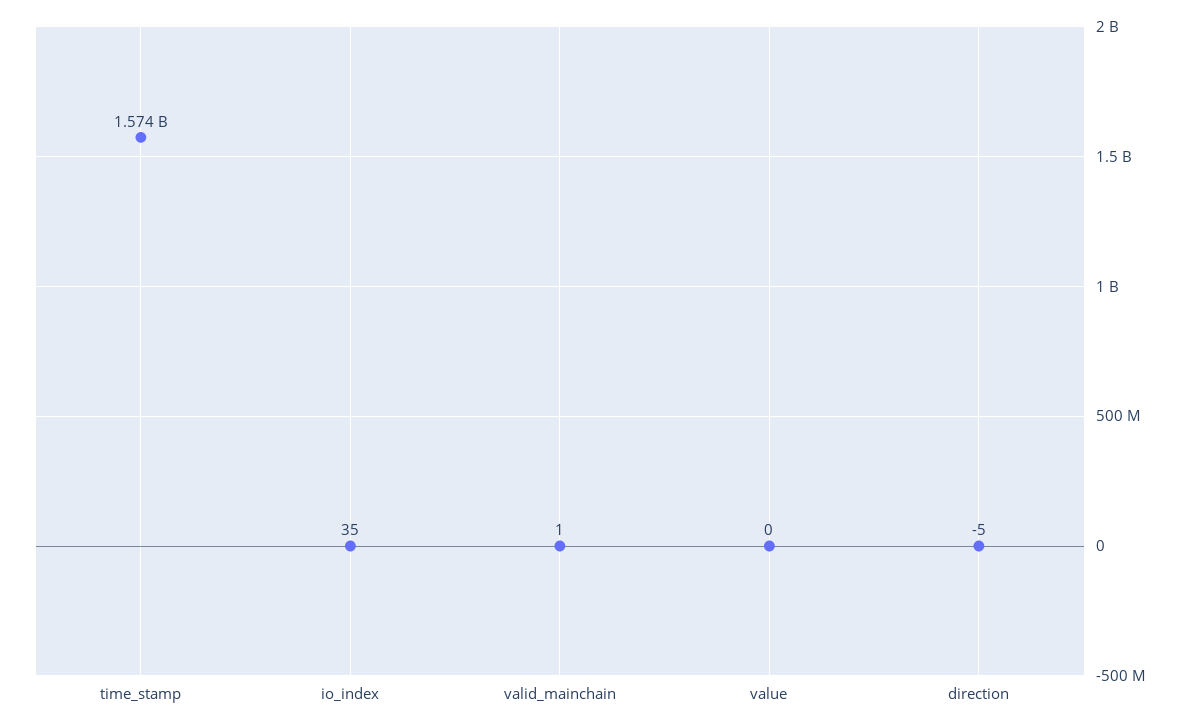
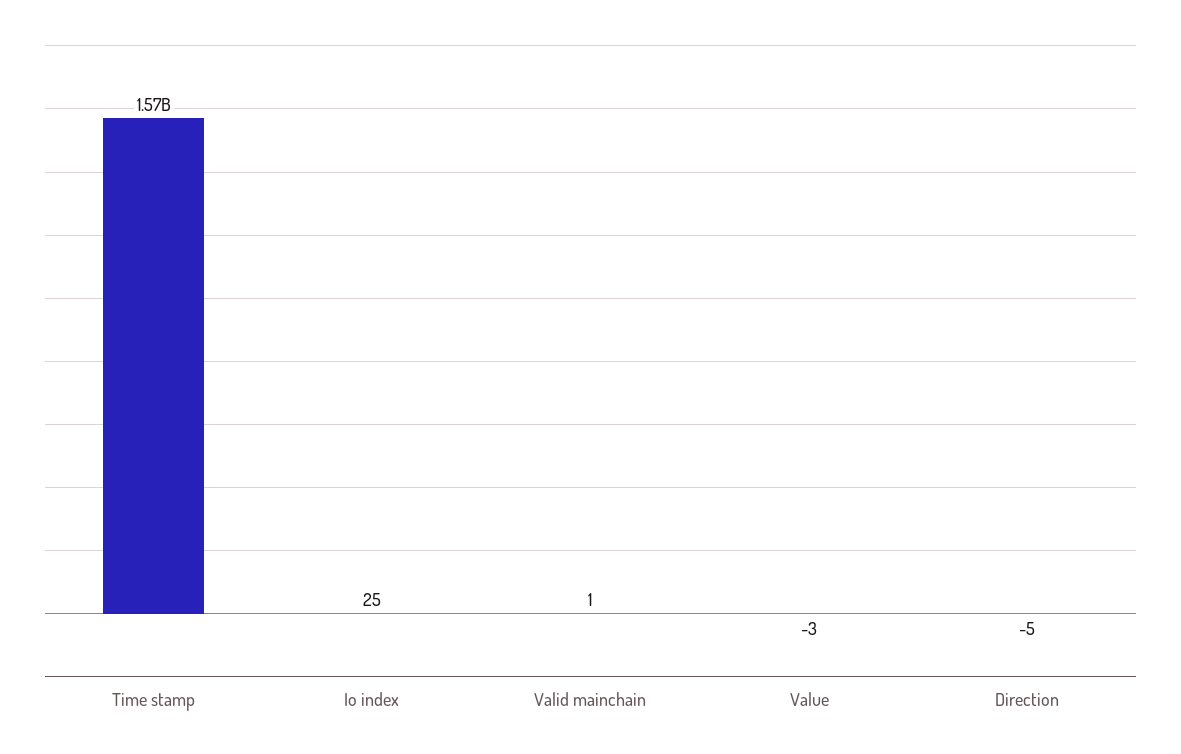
  {
    "time_stamp": 1574000000,
-   "io_index": 35,
+   "io_index": 25,
    "valid_mainchain": 1,
-   "value": 0,
+   "value": -3,
    "direction": -5
  }

